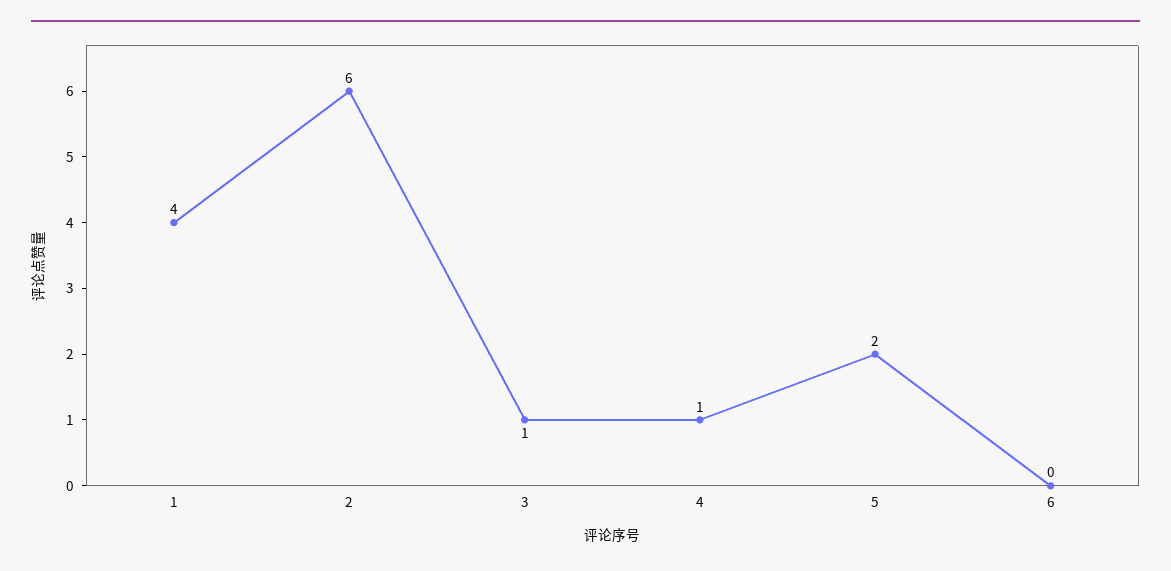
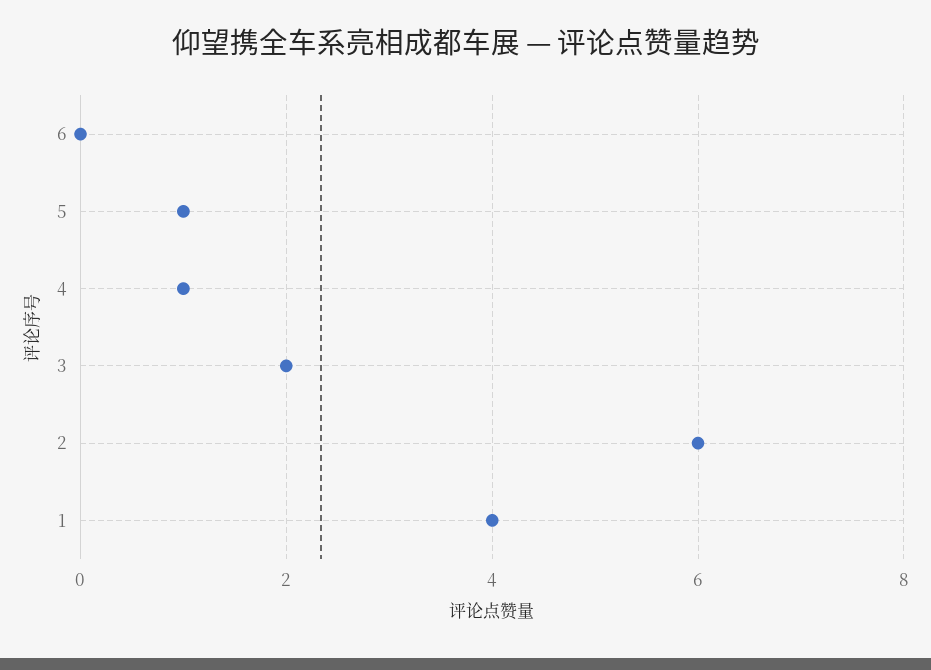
  {
    "1": 4,
    "2": 6,
-   "3": 1,
+   "3": 2,
    "4": 1,
-   "5": 2,
+   "5": 1,
    "6": 0
  }

